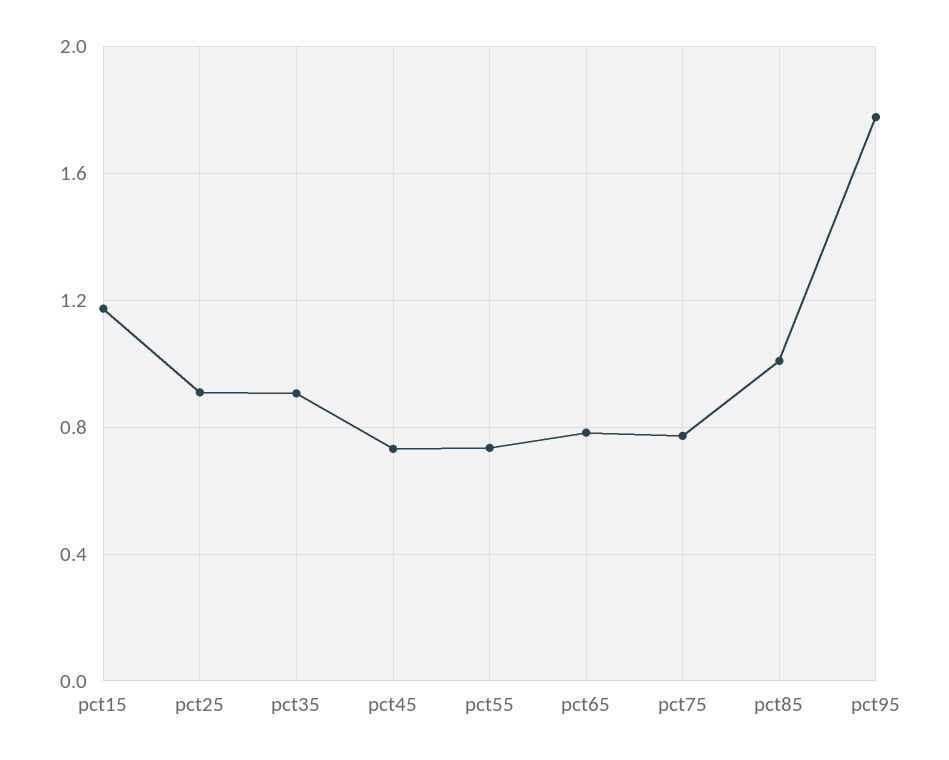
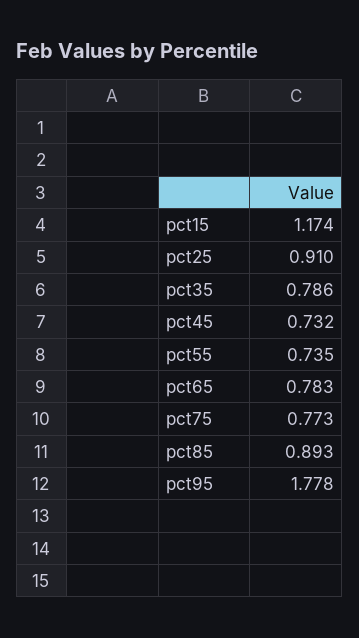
  {
    "pct15": 1.174,
    "pct25": 0.91,
-   "pct35": 0.9,
+   "pct35": 0.786,
    "pct45": 0.732,
    "pct55": 0.735,
    "pct65": 0.783,
    "pct75": 0.773,
-   "pct85": 1,
+   "pct85": 0.893,
    "pct95": 1.778
  }

